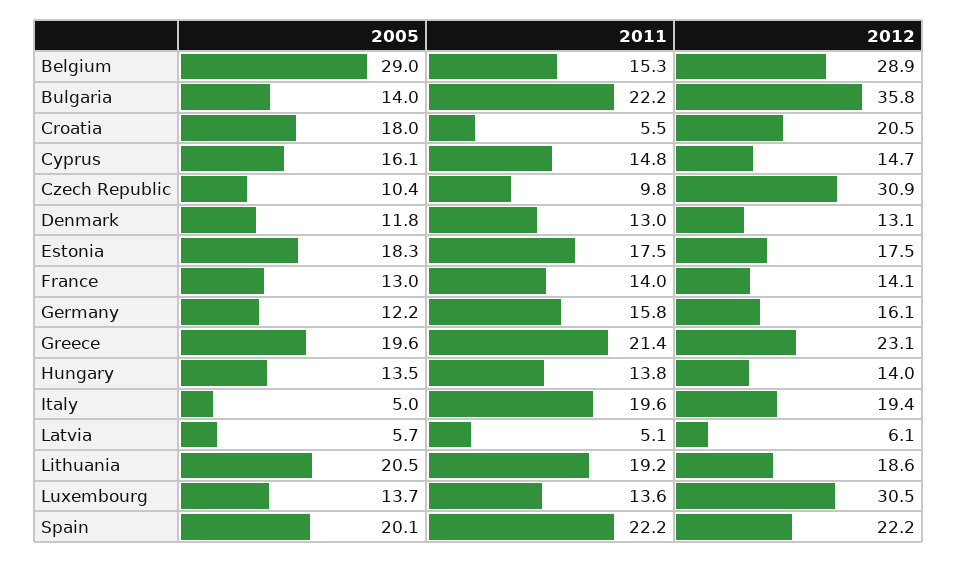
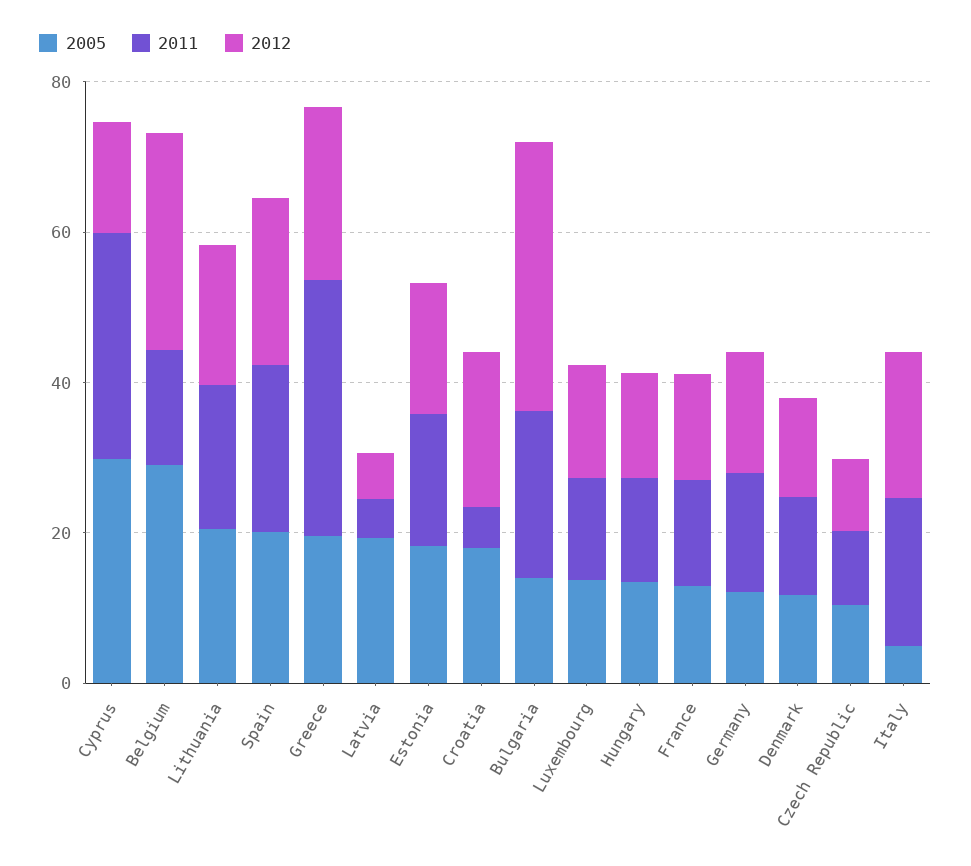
  {
    "2005": {
      "Belgium": 29,
      "Bulgaria": 14,
      "Croatia": 18,
-     "Cyprus": 16.1,
+     "Cyprus": 30,
      "Czech Republic": 10.4,
      "Denmark": 11.8,
      "Estonia": 18.3,
      "France": 13,
      "Germany": 12.2,
      "Greece": 19.6,
      "Hungary": 13.5,
      "Italy": 5,
-     "Latvia": 5.7,
+     "Latvia": 20,
      "Lithuania": 20.5,
      "Luxembourg": 13.7,
      "Spain": 20.1
    },
    "2011": {
      "Belgium": 15.3,
      "Bulgaria": 22.2,
      "Croatia": 5.5,
-     "Cyprus": 14.8,
+     "Cyprus": 30,
      "Czech Republic": 9.8,
      "Denmark": 13,
      "Estonia": 17.5,
      "France": 14,
      "Germany": 15.8,
-     "Greece": 21.4,
+     "Greece": 35,
      "Hungary": 13.8,
      "Italy": 19.6,
      "Latvia": 5.1,
      "Lithuania": 19.2,
      "Luxembourg": 13.6,
      "Spain": 22.2
    },
    "2012": {
      "Belgium": 28.9,
      "Bulgaria": 35.8,
      "Croatia": 20.5,
      "Cyprus": 14.7,
-     "Czech Republic": 30.9,
+     "Czech Republic": 10,
      "Denmark": 13.1,
      "Estonia": 17.5,
      "France": 14.1,
      "Germany": 16.1,
      "Greece": 23.1,
      "Hungary": 14,
      "Italy": 19.4,
      "Latvia": 6.1,
      "Lithuania": 18.6,
-     "Luxembourg": 30.5,
+     "Luxembourg": 15,
      "Spain": 22.2
    }
  }

